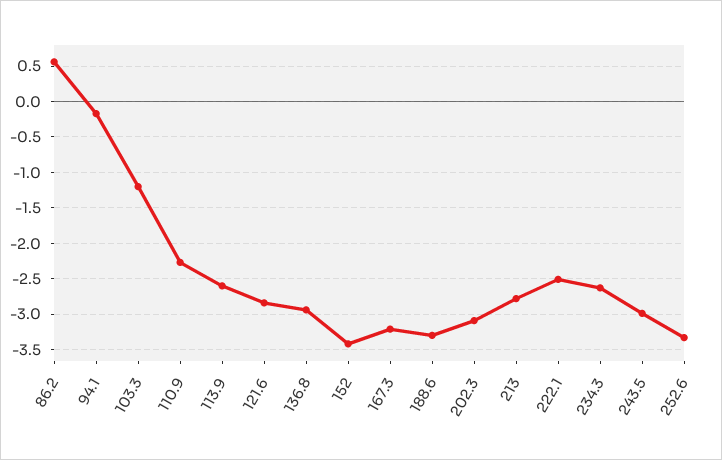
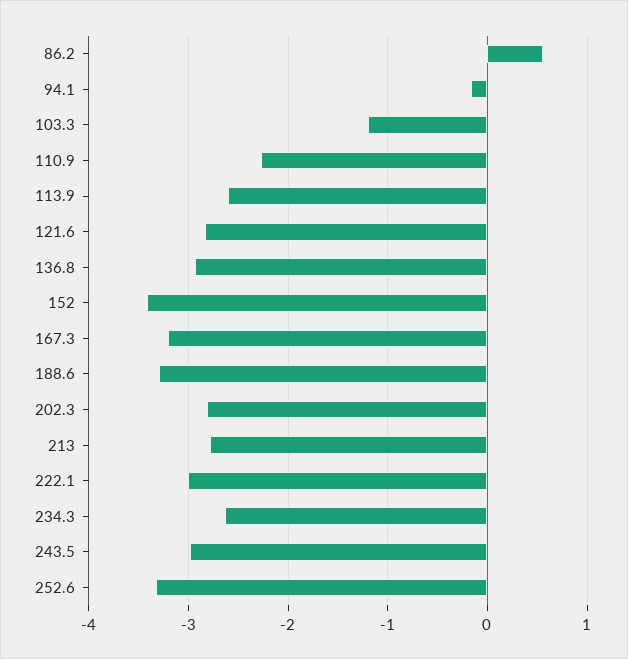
  {
    "86.2": 0.6,
    "94.1": -0.2,
    "103.3": -1.2,
    "110.9": -2.3,
    "113.9": -2.6,
    "121.6": -2.8,
    "136.8": -2.9,
    "152": -3.4,
    "167.3": -3.2,
    "188.6": -3.3,
-   "202.3": -3.1,
+   "202.3": -2.8,
    "213": -2.8,
-   "222.1": -2.5,
+   "222.1": -3,
    "234.3": -2.6,
    "243.5": -3,
    "252.6": -3.3
  }

